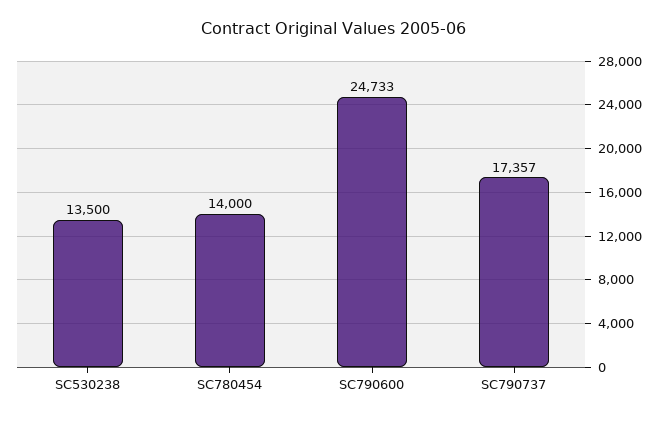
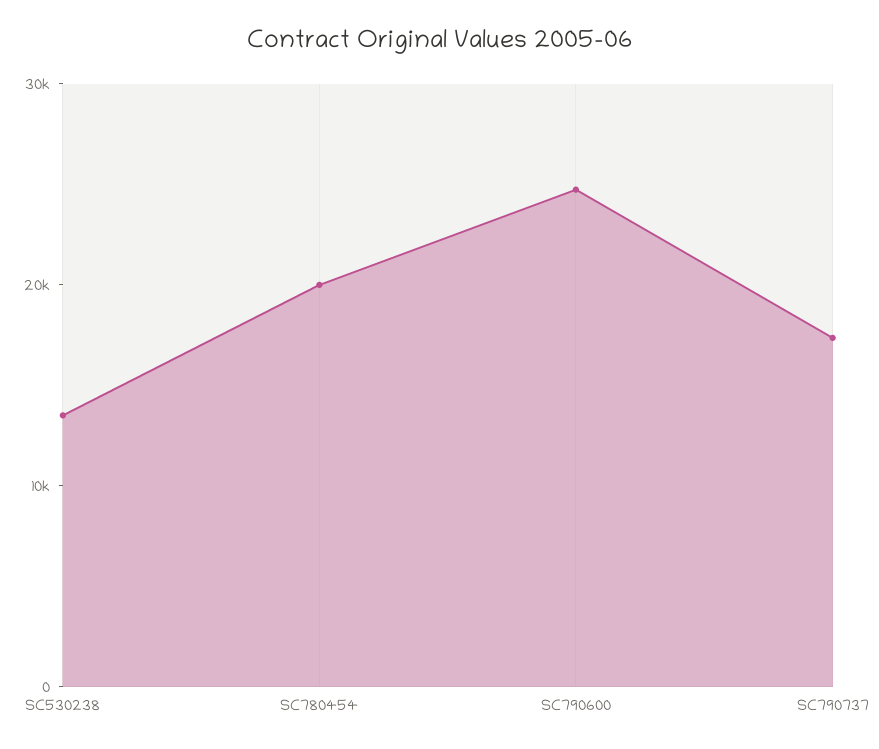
  {
    "SC530238": 13500,
-   "SC780454": 14000,
+   "SC780454": 20000,
    "SC790600": 24733,
    "SC790737": 17357
  }

